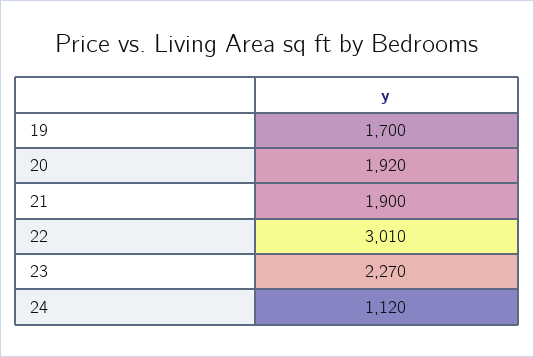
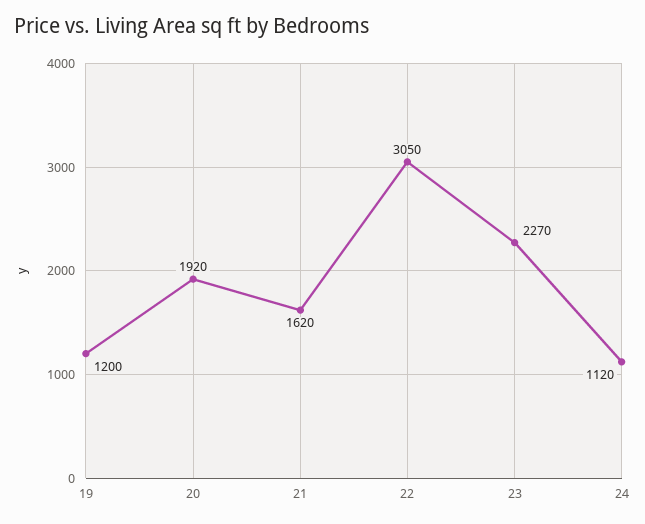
  {
-   "19": 1700,
+   "19": 1200,
    "20": 1920,
-   "21": 1900,
+   "21": 1620,
-   "22": 3010,
+   "22": 3050,
    "23": 2270,
    "24": 1120
  }

